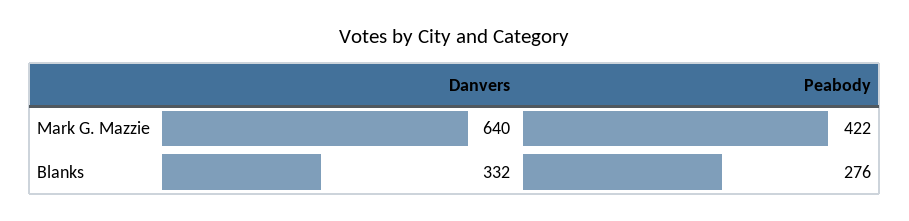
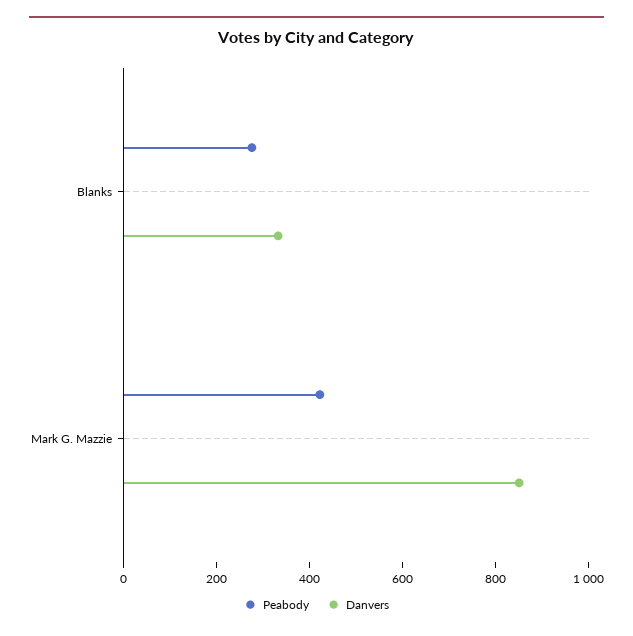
  {
    "Danvers": {
-     "Mark G. Mazzie": 640,
+     "Mark G. Mazzie": 850,
      "Blanks": 332
    },
    "Peabody": {
      "Mark G. Mazzie": 422,
      "Blanks": 276
    }
  }

